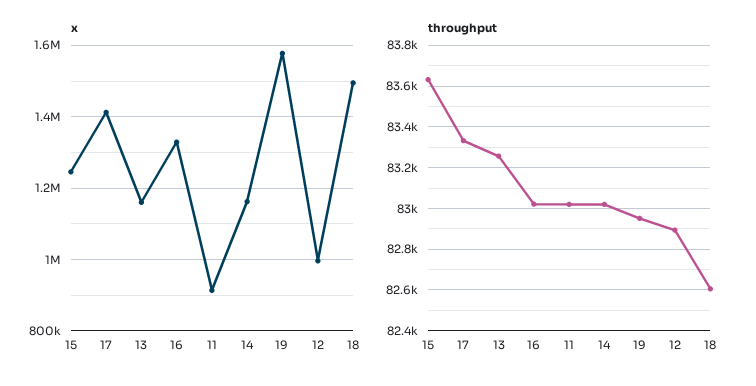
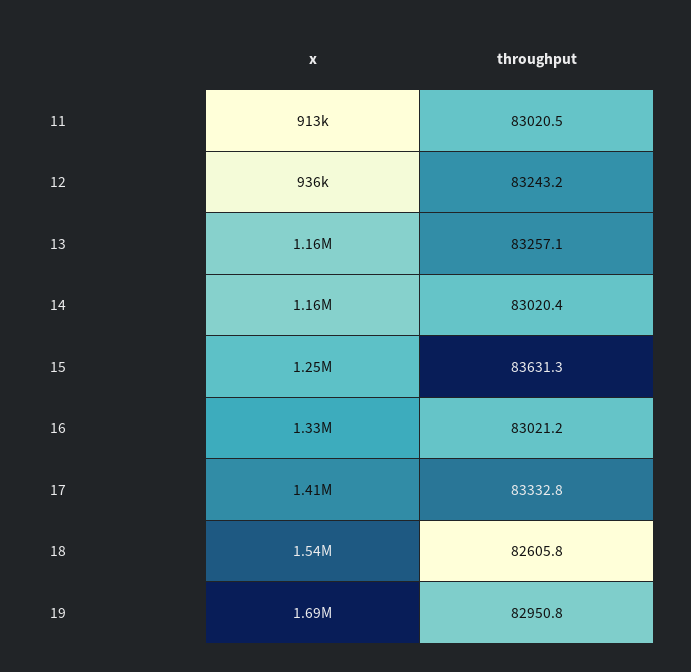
  {
    "x": {
      "15": 1250000,
      "17": 1410000,
      "13": 1160000,
      "16": 1330000,
      "11": 913000,
      "14": 1160000,
-     "19": 1580000,
+     "19": 1690000,
-     "12": 1000000,
+     "12": 936000,
-     "18": 1500000
+     "18": 1540000
    },
    "throughput": {
      "15": 83631.3,
      "17": 83332.8,
      "13": 83257.1,
      "16": 83021.2,
      "11": 83020.5,
      "14": 83020.4,
      "19": 82950.8,
-     "12": 82900,
+     "12": 83243.2,
      "18": 82605.8
    }
  }

